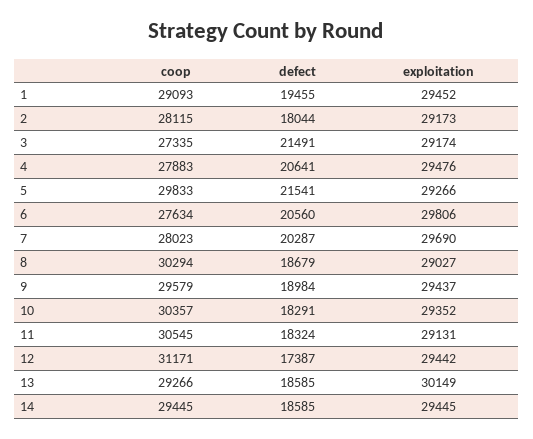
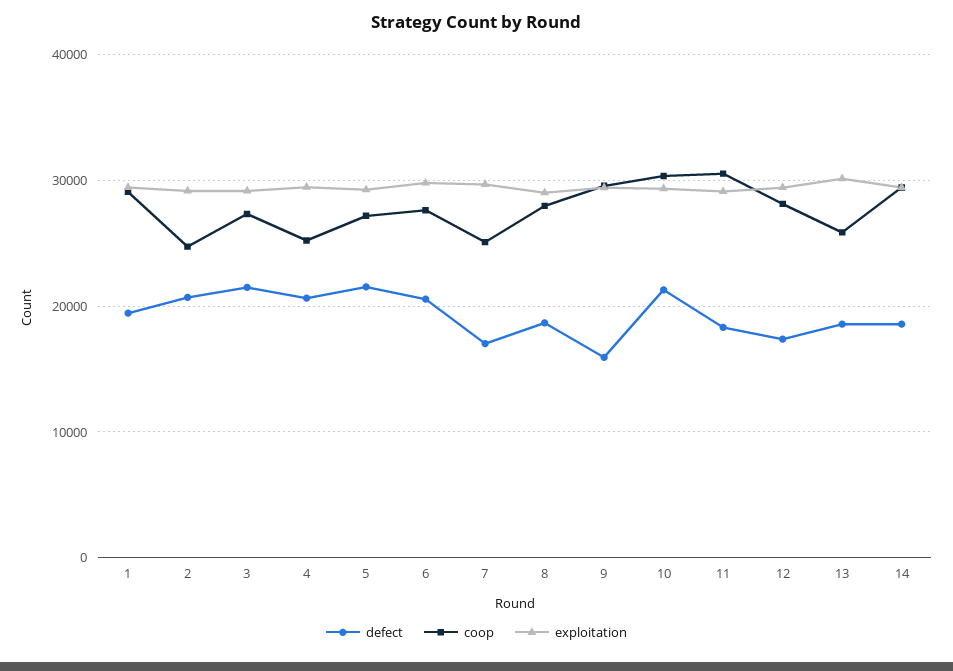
  {
    "coop": {
      "1": 29093,
-     "2": 28115,
+     "2": 25000,
      "3": 27335,
-     "4": 27883,
+     "4": 25000,
-     "5": 29833,
+     "5": 27000,
      "6": 27634,
-     "7": 28023,
+     "7": 25000,
-     "8": 30294,
+     "8": 28000,
      "9": 29579,
      "10": 30357,
      "11": 30545,
-     "12": 31171,
+     "12": 28000,
-     "13": 29266,
+     "13": 26000,
      "14": 29445
    },
    "defect": {
      "1": 19455,
-     "2": 18044,
+     "2": 21000,
      "3": 21491,
      "4": 20641,
      "5": 21541,
      "6": 20560,
-     "7": 20287,
+     "7": 17000,
      "8": 18679,
-     "9": 18984,
+     "9": 16000,
-     "10": 18291,
+     "10": 21000,
      "11": 18324,
      "12": 17387,
      "13": 18585,
      "14": 18585
    },
    "exploitation": {
      "1": 29452,
      "2": 29173,
      "3": 29174,
      "4": 29476,
      "5": 29266,
      "6": 29806,
      "7": 29690,
      "8": 29027,
      "9": 29437,
      "10": 29352,
      "11": 29131,
      "12": 29442,
      "13": 30149,
      "14": 29445
    }
  }

